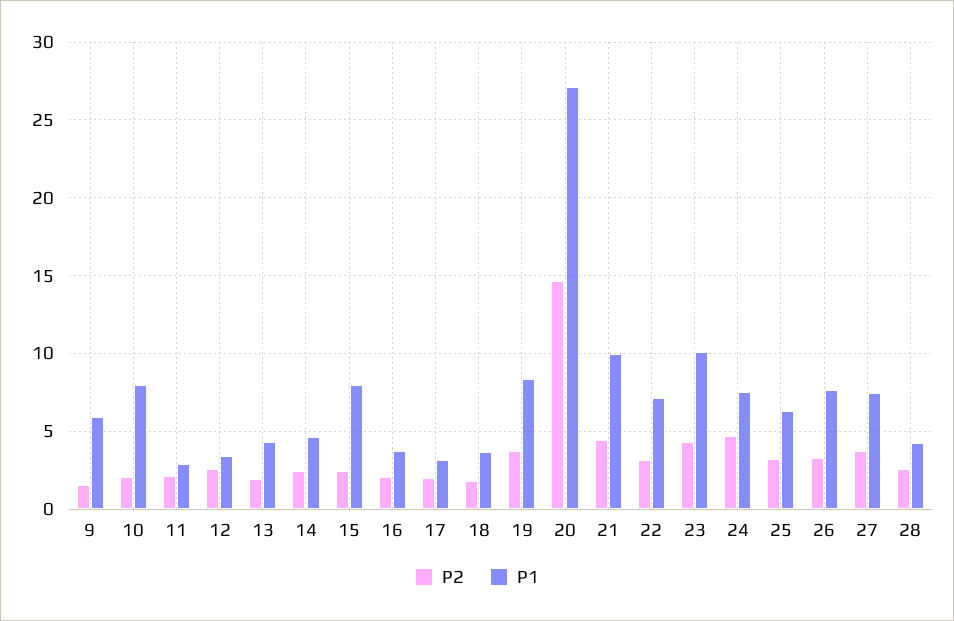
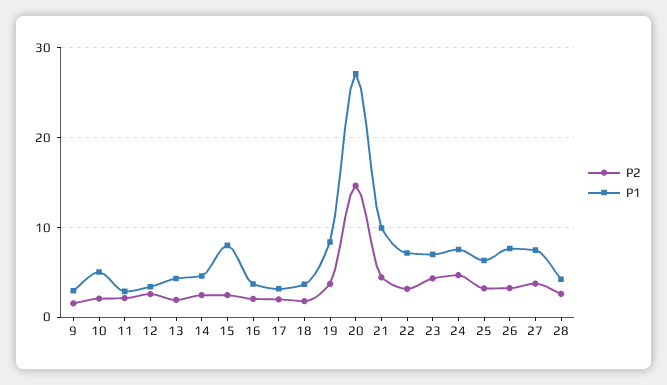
  {
    "P2": {
      "9": 1.5,
      "10": 2,
      "11": 2,
      "12": 2.5,
      "13": 2,
      "14": 2.5,
      "15": 2.5,
      "16": 2,
      "17": 2,
      "18": 2,
      "19": 3.5,
      "20": 14.5,
      "21": 4.5,
      "22": 3,
      "23": 4.5,
      "24": 4.5,
      "25": 3,
      "26": 3.5,
      "27": 4,
      "28": 2.5
    },
    "P1": {
-     "9": 6,
+     "9": 3,
-     "10": 8,
+     "10": 5,
      "11": 3,
      "12": 3.5,
      "13": 4.5,
      "14": 4.5,
      "15": 8,
      "16": 3.5,
      "17": 3,
      "18": 3.5,
      "19": 8.5,
      "20": 27,
      "21": 10,
      "22": 7,
-     "23": 10,
+     "23": 7,
      "24": 7.5,
      "25": 6.5,
      "26": 7.5,
      "27": 7.5,
      "28": 4
    }
  }

